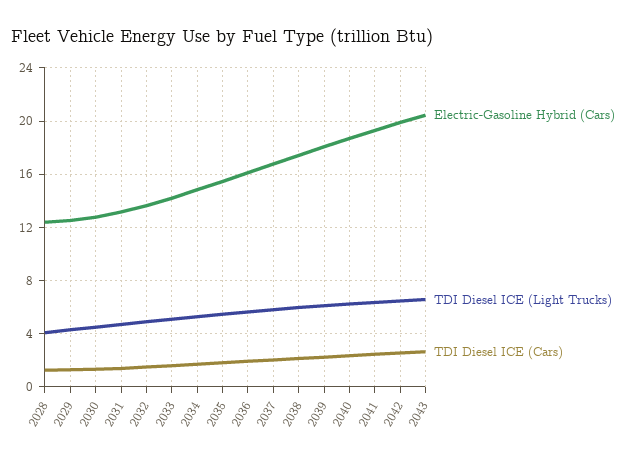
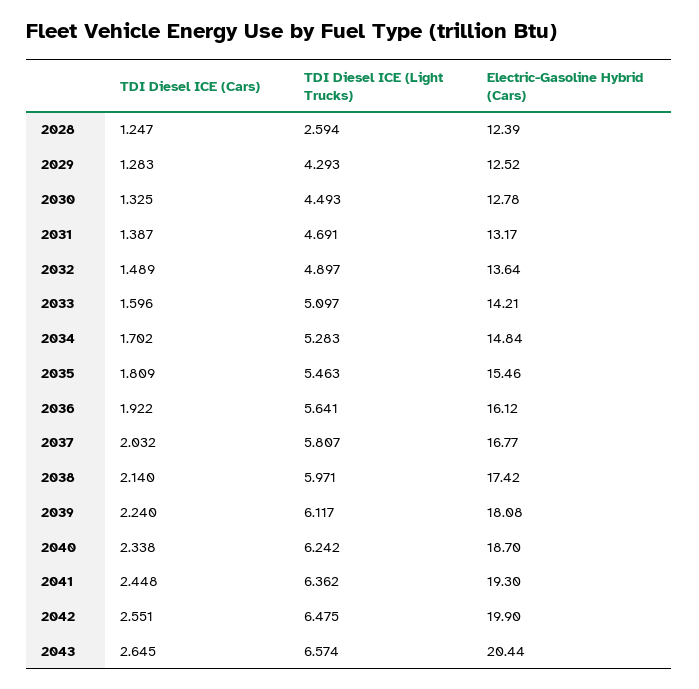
  {
    "Electric-Gasoline Hybrid (Cars)": {
      "2028": 12.39,
      "2029": 12.52,
      "2030": 12.78,
      "2031": 13.17,
      "2032": 13.64,
      "2033": 14.21,
      "2034": 14.84,
      "2035": 15.46,
      "2036": 16.12,
      "2037": 16.77,
      "2038": 17.42,
      "2039": 18.08,
      "2040": 18.7,
      "2041": 19.3,
      "2042": 19.9,
      "2043": 20.44
    },
    "TDI Diesel ICE (Light Trucks)": {
-     "2028": 4,
+     "2028": 2.594,
      "2029": 4.293,
      "2030": 4.493,
      "2031": 4.691,
      "2032": 4.897,
      "2033": 5.097,
      "2034": 5.283,
      "2035": 5.463,
      "2036": 5.641,
      "2037": 5.807,
      "2038": 5.971,
      "2039": 6.117,
      "2040": 6.242,
      "2041": 6.362,
      "2042": 6.475,
      "2043": 6.574
    },
    "TDI Diesel ICE (Cars)": {
      "2028": 1.247,
      "2029": 1.283,
      "2030": 1.325,
      "2031": 1.387,
      "2032": 1.489,
      "2033": 1.596,
      "2034": 1.702,
      "2035": 1.809,
      "2036": 1.922,
      "2037": 2.032,
      "2038": 2.14,
      "2039": 2.24,
      "2040": 2.338,
      "2041": 2.448,
      "2042": 2.551,
      "2043": 2.645
    }
  }

